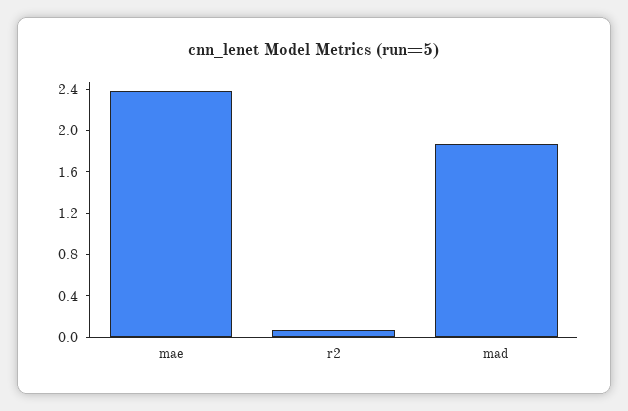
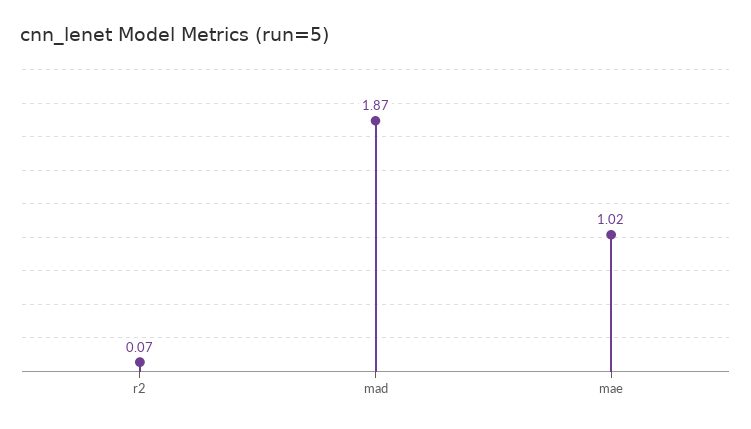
  {
-   "mae": 2.4,
+   "mae": 1.02,
    "r2": 0.07,
    "mad": 1.87
  }

